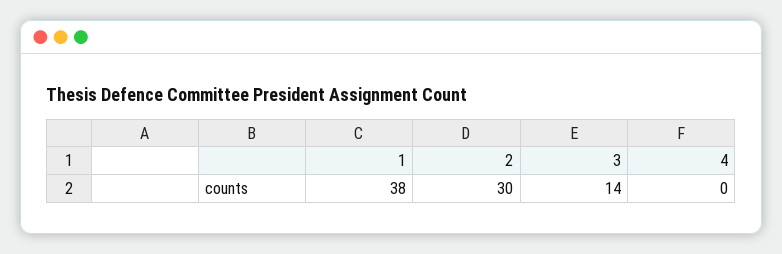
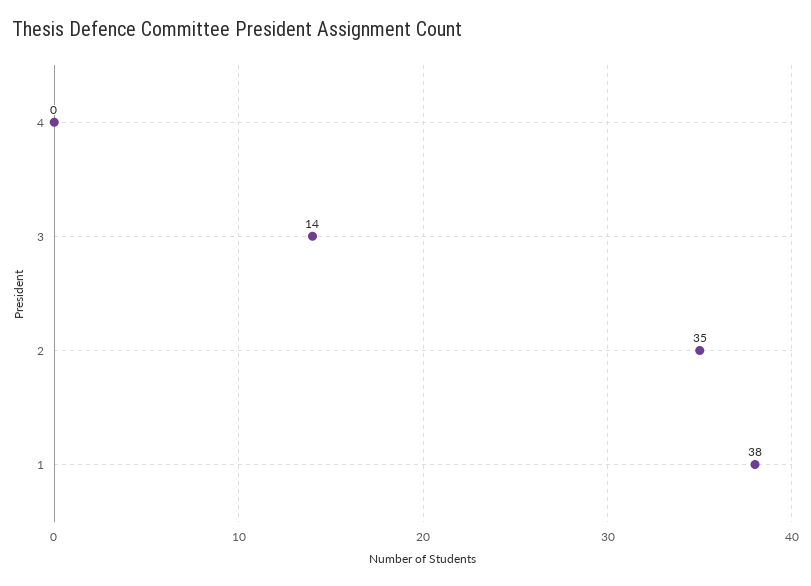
  {
    "1": 38,
-   "2": 30,
+   "2": 35,
    "3": 14,
    "4": 0
  }

